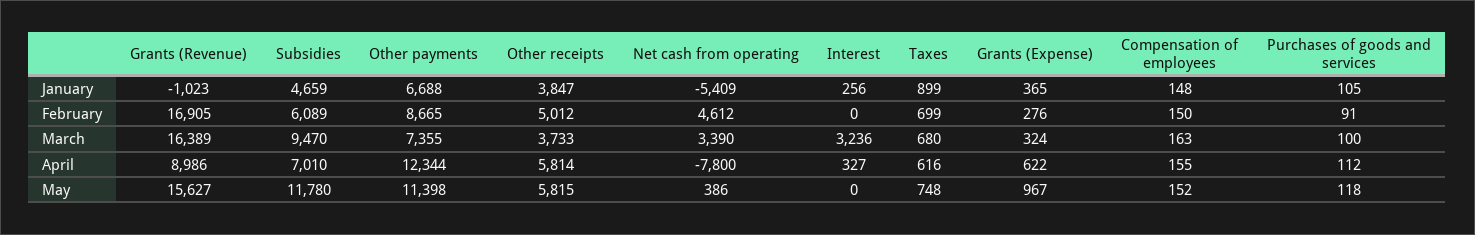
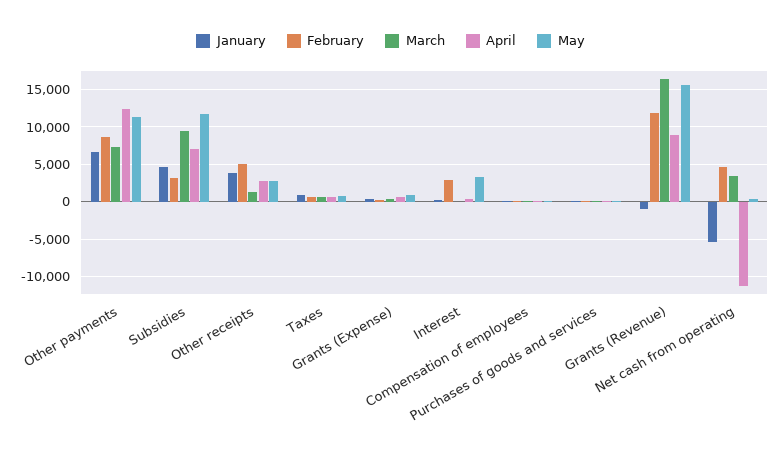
  {
    "January": {
      "Grants (Revenue)": -1023,
      "Subsidies": 4659,
      "Other payments": 6688,
      "Other receipts": 3847,
      "Net cash from operating": -5409,
      "Interest": 256,
      "Taxes": 899,
      "Grants (Expense)": 365,
      "Compensation of employees": 148,
      "Purchases of goods and services": 105
    },
    "February": {
-     "Grants (Revenue)": 16905,
+     "Grants (Revenue)": 12000,
-     "Subsidies": 6089,
+     "Subsidies": 3000,
      "Other payments": 8665,
      "Other receipts": 5012,
      "Net cash from operating": 4612,
-     "Interest": 0,
+     "Interest": 3000,
      "Taxes": 699,
      "Grants (Expense)": 276,
      "Compensation of employees": 150,
      "Purchases of goods and services": 91
    },
    "March": {
      "Grants (Revenue)": 16389,
      "Subsidies": 9470,
      "Other payments": 7355,
-     "Other receipts": 3733,
+     "Other receipts": 1000,
      "Net cash from operating": 3390,
-     "Interest": 3236,
+     "Interest": 0,
      "Taxes": 680,
      "Grants (Expense)": 324,
      "Compensation of employees": 163,
      "Purchases of goods and services": 100
    },
    "April": {
      "Grants (Revenue)": 8986,
      "Subsidies": 7010,
      "Other payments": 12344,
-     "Other receipts": 5814,
+     "Other receipts": 3000,
-     "Net cash from operating": -7800,
+     "Net cash from operating": -11000,
      "Interest": 327,
      "Taxes": 616,
      "Grants (Expense)": 622,
      "Compensation of employees": 155,
      "Purchases of goods and services": 112
    },
    "May": {
      "Grants (Revenue)": 15627,
      "Subsidies": 11780,
      "Other payments": 11398,
-     "Other receipts": 5815,
+     "Other receipts": 3000,
      "Net cash from operating": 386,
-     "Interest": 0,
+     "Interest": 3000,
      "Taxes": 748,
      "Grants (Expense)": 967,
      "Compensation of employees": 152,
      "Purchases of goods and services": 118
    }
  }

